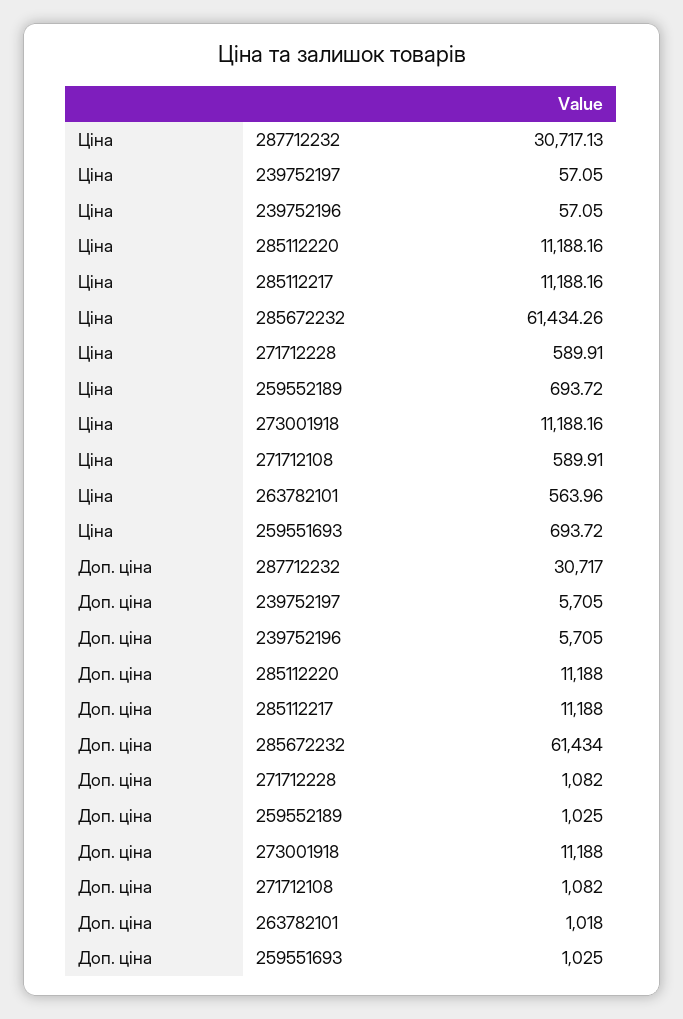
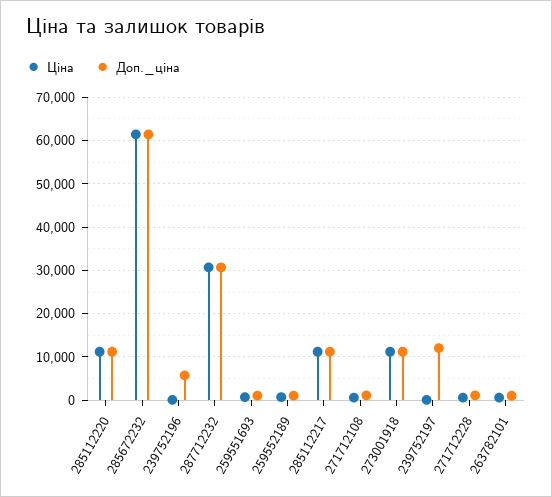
  {
    "Ціна": {
      "287712232": 30717.13,
      "239752197": 57.05,
      "239752196": 57.05,
      "285112220": 11188.16,
      "285112217": 11188.16,
      "285672232": 61434.26,
      "271712228": 589.91,
      "259552189": 693.72,
      "273001918": 11188.16,
      "271712108": 589.91,
      "263782101": 563.96,
      "259551693": 693.72
    },
    "Доп. ціна": {
      "287712232": 30717,
-     "239752197": 5705,
+     "239752197": 12000,
      "239752196": 5705,
      "285112220": 11188,
      "285112217": 11188,
      "285672232": 61434,
      "271712228": 1082,
      "259552189": 1025,
      "273001918": 11188,
      "271712108": 1082,
      "263782101": 1018,
      "259551693": 1025
    }
  }

